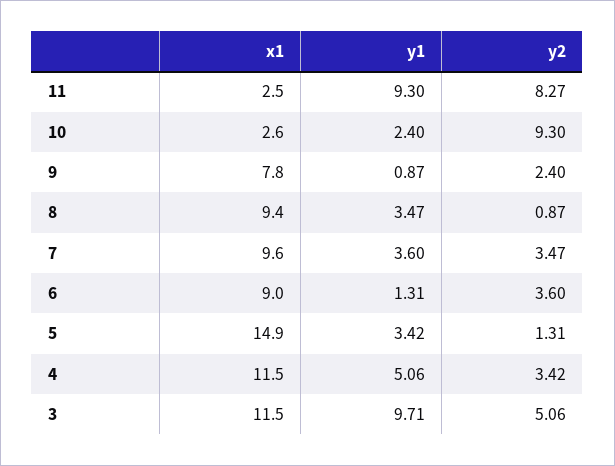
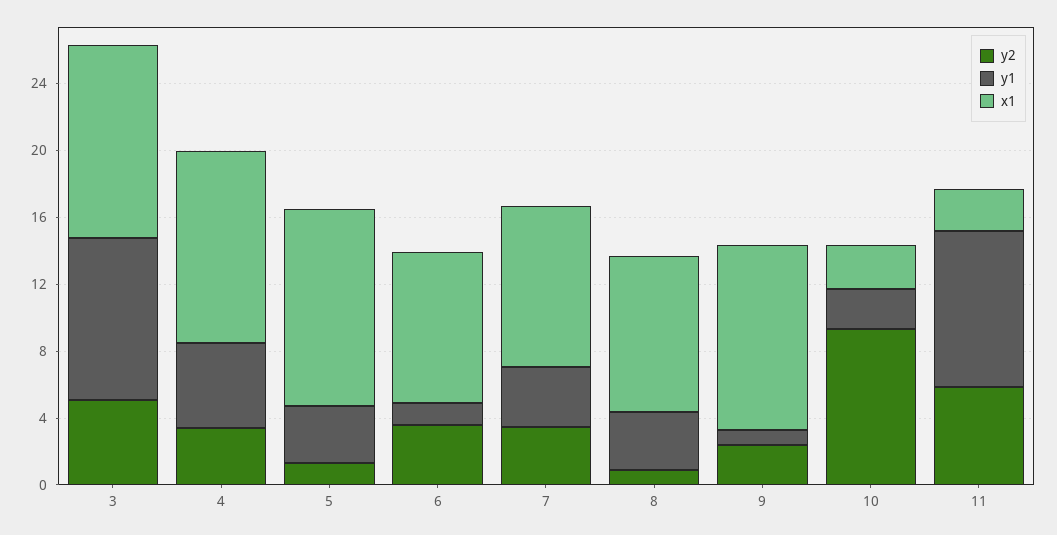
  {
    "x1": {
      "11": 2.5,
      "10": 2.6,
-     "9": 7.8,
+     "9": 11,
      "8": 9.4,
      "7": 9.6,
      "6": 9,
-     "5": 14.9,
+     "5": 12,
      "4": 11.5,
      "3": 11.5
    },
    "y1": {
      "11": 9.3,
      "10": 2.4,
      "9": 0.87,
      "8": 3.47,
      "7": 3.6,
      "6": 1.31,
      "5": 3.42,
      "4": 5.06,
      "3": 9.71
    },
    "y2": {
-     "11": 8.27,
+     "11": 6,
      "10": 9.3,
      "9": 2.4,
      "8": 0.87,
      "7": 3.47,
      "6": 3.6,
      "5": 1.31,
      "4": 3.42,
      "3": 5.06
    }
  }

